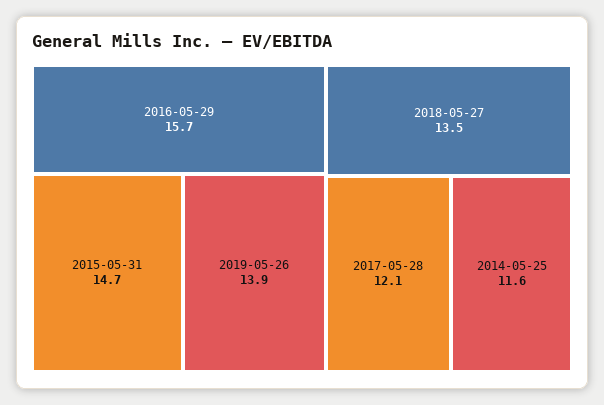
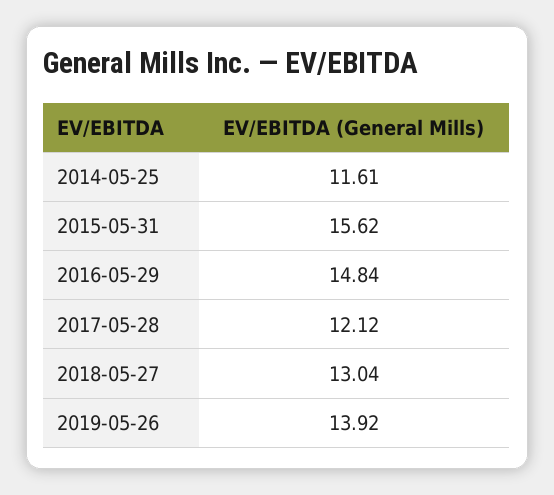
  {
-   "2016-05-29": 15.7,
+   "2016-05-29": 14.84,
-   "2015-05-31": 14.7,
+   "2015-05-31": 15.62,
    "2019-05-26": 13.92,
-   "2018-05-27": 13.5,
+   "2018-05-27": 13.04,
    "2017-05-28": 12.12,
    "2014-05-25": 11.61
  }

